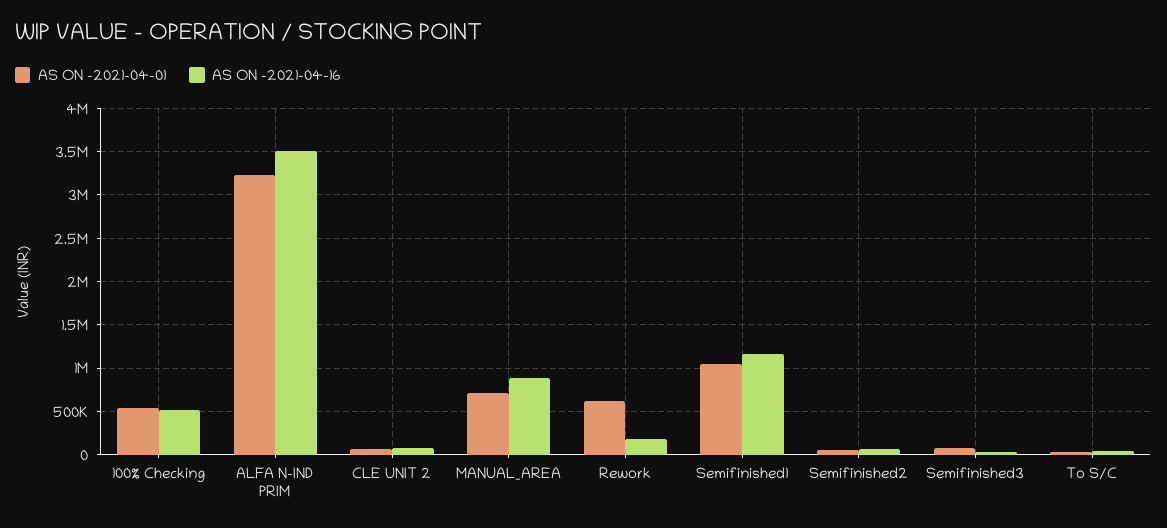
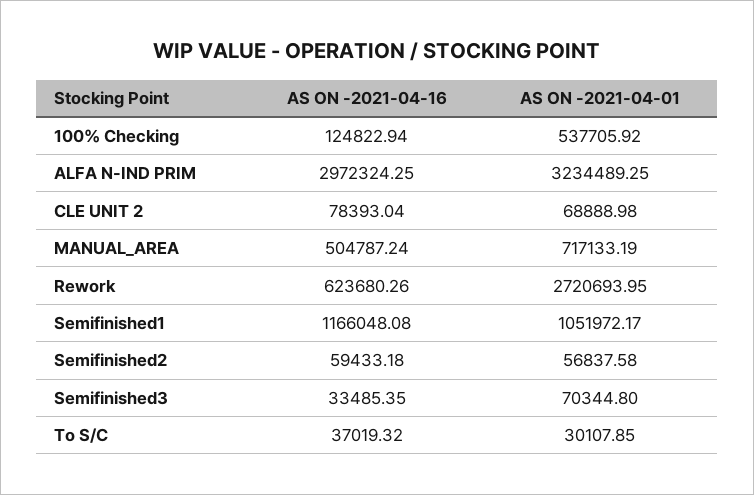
  {
    "AS ON -2021-04-01": {
      "100% Checking": 537705.92,
      "ALFA N-IND PRIM": 3234489.25,
      "CLE UNIT 2": 68888.98,
      "MANUAL_AREA": 717133.19,
-     "Rework": 600000,
+     "Rework": 2720693.95,
      "Semifinished1": 1051972.17,
      "Semifinished2": 56837.58,
      "Semifinished3": 70344.8,
      "To S/C": 30107.85
    },
    "AS ON -2021-04-16": {
-     "100% Checking": 500000,
+     "100% Checking": 124822.94,
-     "ALFA N-IND PRIM": 3500000,
+     "ALFA N-IND PRIM": 2972324.25,
      "CLE UNIT 2": 78393.04,
-     "MANUAL_AREA": 900000,
+     "MANUAL_AREA": 504787.24,
-     "Rework": 200000,
+     "Rework": 623680.26,
      "Semifinished1": 1166048.08,
      "Semifinished2": 59433.18,
      "Semifinished3": 33485.35,
      "To S/C": 37019.32
    }
  }

